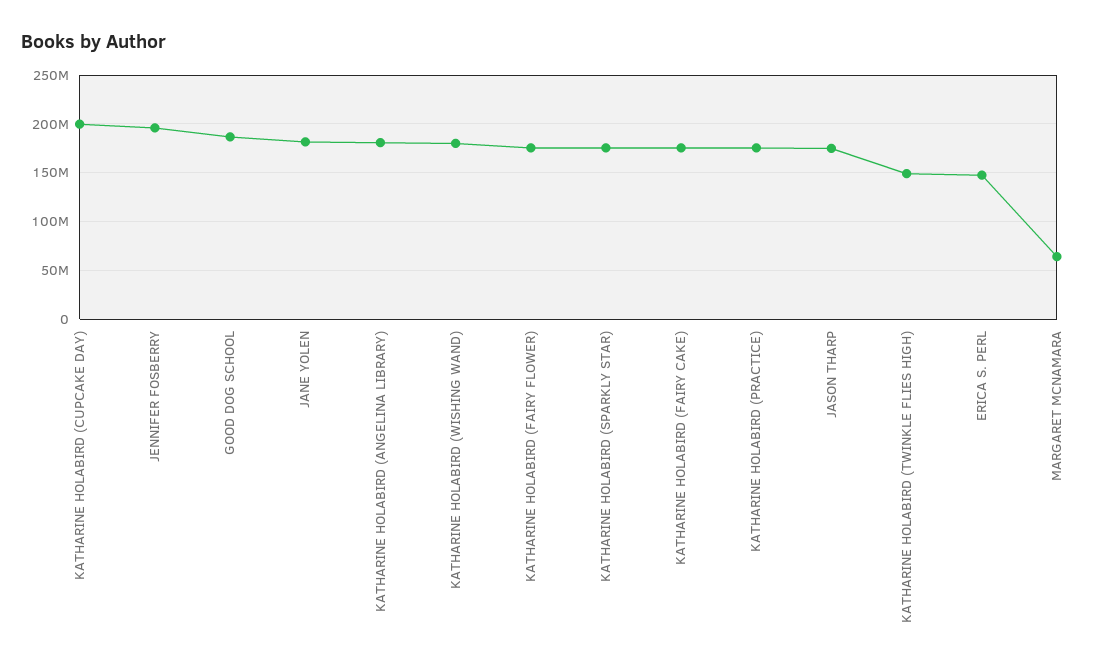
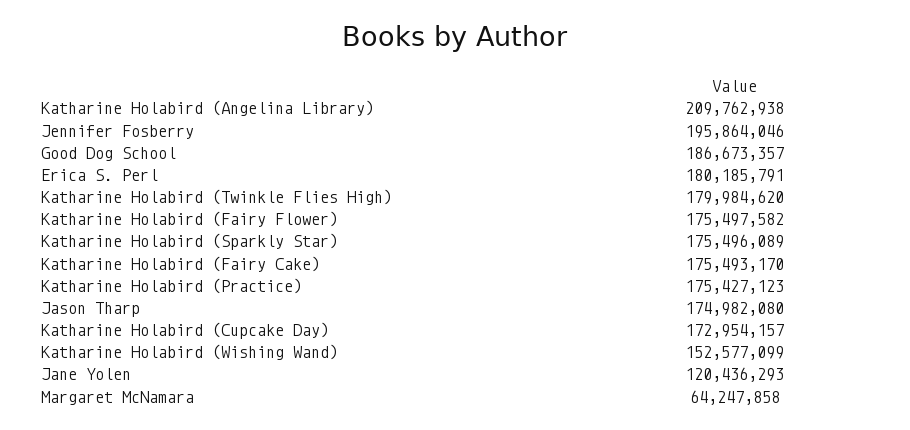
  {
-   "KATHARINE HOLABIRD (CUPCAKE DAY)": 200000000,
+   "KATHARINE HOLABIRD (CUPCAKE DAY)": 172954157,
    "JENNIFER FOSBERRY": 195864046,
    "GOOD DOG SCHOOL": 186673357,
-   "JANE YOLEN": 180000000,
+   "JANE YOLEN": 120436293,
-   "KATHARINE HOLABIRD (ANGELINA LIBRARY)": 180000000,
+   "KATHARINE HOLABIRD (ANGELINA LIBRARY)": 209762938,
-   "KATHARINE HOLABIRD (WISHING WAND)": 180000000,
+   "KATHARINE HOLABIRD (WISHING WAND)": 152577099,
    "KATHARINE HOLABIRD (FAIRY FLOWER)": 175497582,
    "KATHARINE HOLABIRD (SPARKLY STAR)": 175496089,
    "KATHARINE HOLABIRD (FAIRY CAKE)": 175493170,
    "KATHARINE HOLABIRD (PRACTICE)": 175427123,
    "JASON THARP": 174982080,
-   "KATHARINE HOLABIRD (TWINKLE FLIES HIGH)": 150000000,
+   "KATHARINE HOLABIRD (TWINKLE FLIES HIGH)": 179984620,
-   "ERICA S. PERL": 150000000,
+   "ERICA S. PERL": 180185791,
    "MARGARET MCNAMARA": 64247858
  }

